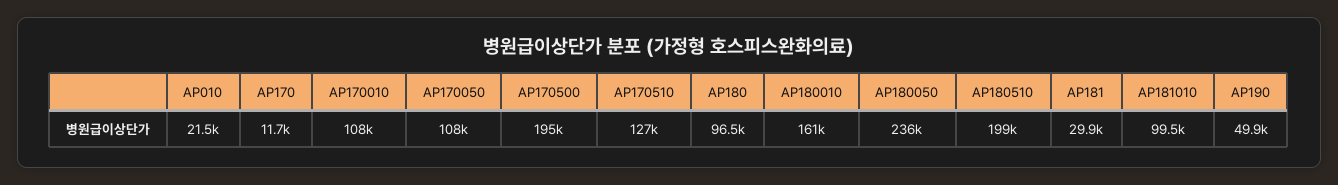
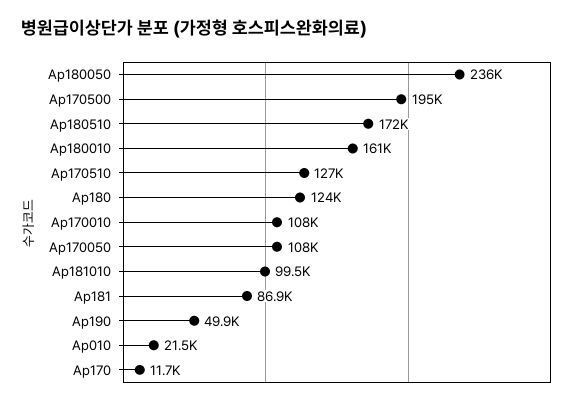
  {
    "AP010": 21500,
    "AP170": 11700,
    "AP170010": 108000,
    "AP170050": 108000,
    "AP170500": 195000,
    "AP170510": 127000,
-   "AP180": 96500,
+   "AP180": 124000,
    "AP180010": 161000,
    "AP180050": 236000,
-   "AP180510": 199000,
+   "AP180510": 172000,
-   "AP181": 29900,
+   "AP181": 86900,
    "AP181010": 99500,
    "AP190": 49900
  }

